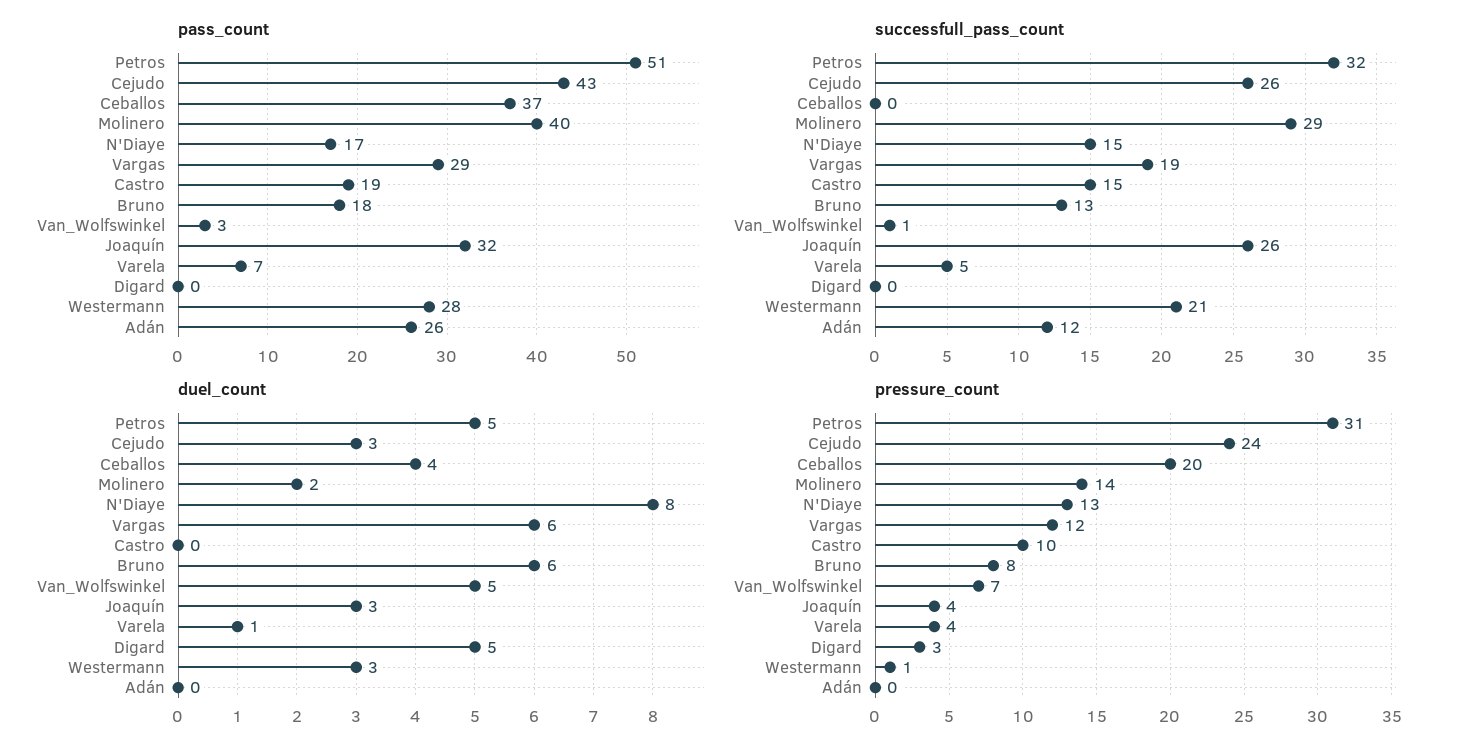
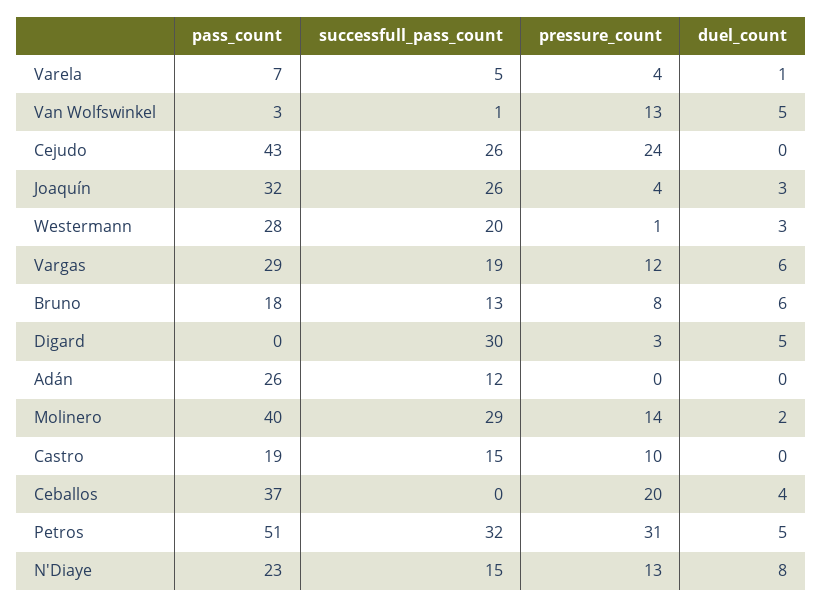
  {
    "pass_count": {
      "Petros": 51,
      "Cejudo": 43,
      "Ceballos": 37,
      "Molinero": 40,
-     "N'Diaye": 17,
+     "N'Diaye": 23,
      "Vargas": 29,
      "Castro": 19,
      "Bruno": 18,
      "Van_Wolfswinkel": 3,
      "Joaquín": 32,
      "Varela": 7,
      "Digard": 0,
      "Westermann": 28,
      "Adán": 26
    },
    "successfull_pass_count": {
      "Petros": 32,
      "Cejudo": 26,
      "Ceballos": 0,
      "Molinero": 29,
      "N'Diaye": 15,
      "Vargas": 19,
      "Castro": 15,
      "Bruno": 13,
      "Van_Wolfswinkel": 1,
      "Joaquín": 26,
      "Varela": 5,
-     "Digard": 0,
+     "Digard": 30,
-     "Westermann": 21,
+     "Westermann": 20,
      "Adán": 12
    },
    "duel_count": {
      "Petros": 5,
-     "Cejudo": 3,
+     "Cejudo": 0,
      "Ceballos": 4,
      "Molinero": 2,
      "N'Diaye": 8,
      "Vargas": 6,
      "Castro": 0,
      "Bruno": 6,
      "Van_Wolfswinkel": 5,
      "Joaquín": 3,
      "Varela": 1,
      "Digard": 5,
      "Westermann": 3,
      "Adán": 0
    },
    "pressure_count": {
      "Petros": 31,
      "Cejudo": 24,
      "Ceballos": 20,
      "Molinero": 14,
      "N'Diaye": 13,
      "Vargas": 12,
      "Castro": 10,
      "Bruno": 8,
-     "Van_Wolfswinkel": 7,
+     "Van_Wolfswinkel": 13,
      "Joaquín": 4,
      "Varela": 4,
      "Digard": 3,
      "Westermann": 1,
      "Adán": 0
    }
  }

